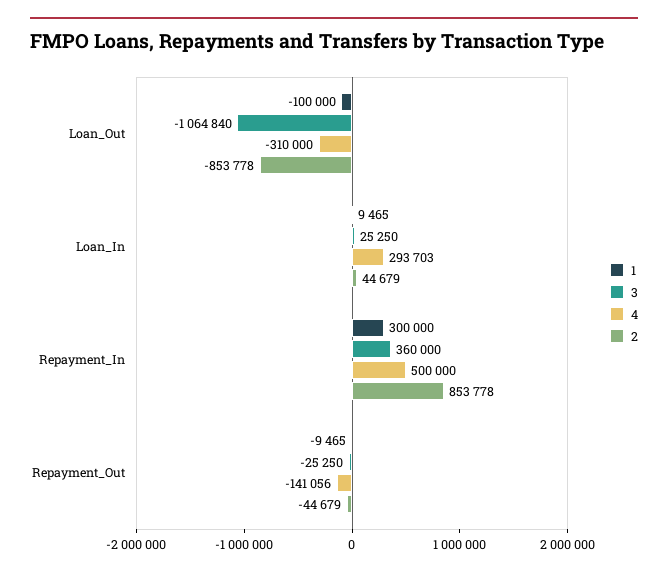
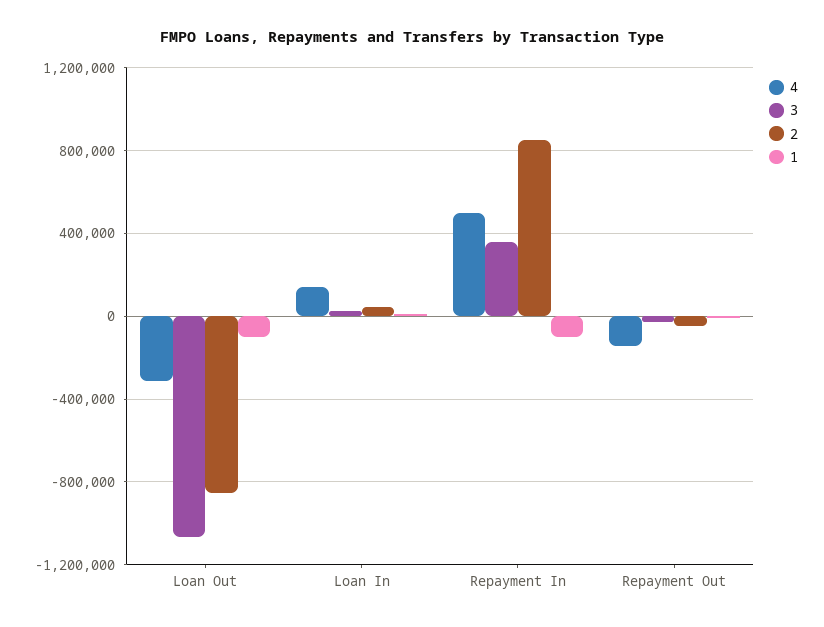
  {
    "1": {
      "Loan_Out": -100000,
      "Loan_In": 9465,
-     "Repayment_In": 300000,
+     "Repayment_In": -100000,
      "Repayment_Out": -9465
    },
    "3": {
      "Loan_Out": -1064840,
      "Loan_In": 25250,
      "Repayment_In": 360000,
      "Repayment_Out": -25250
    },
    "4": {
      "Loan_Out": -310000,
-     "Loan_In": 293703,
+     "Loan_In": 150000,
      "Repayment_In": 500000,
      "Repayment_Out": -141056
    },
    "2": {
      "Loan_Out": -853778,
      "Loan_In": 44679,
      "Repayment_In": 853778,
      "Repayment_Out": -44679
    }
  }

